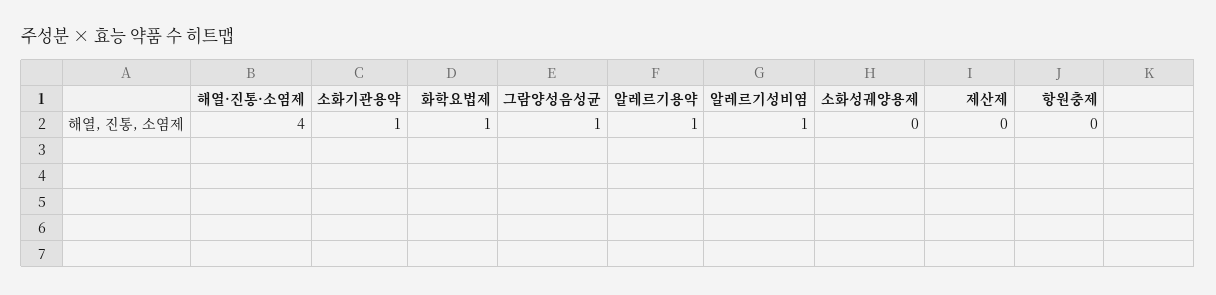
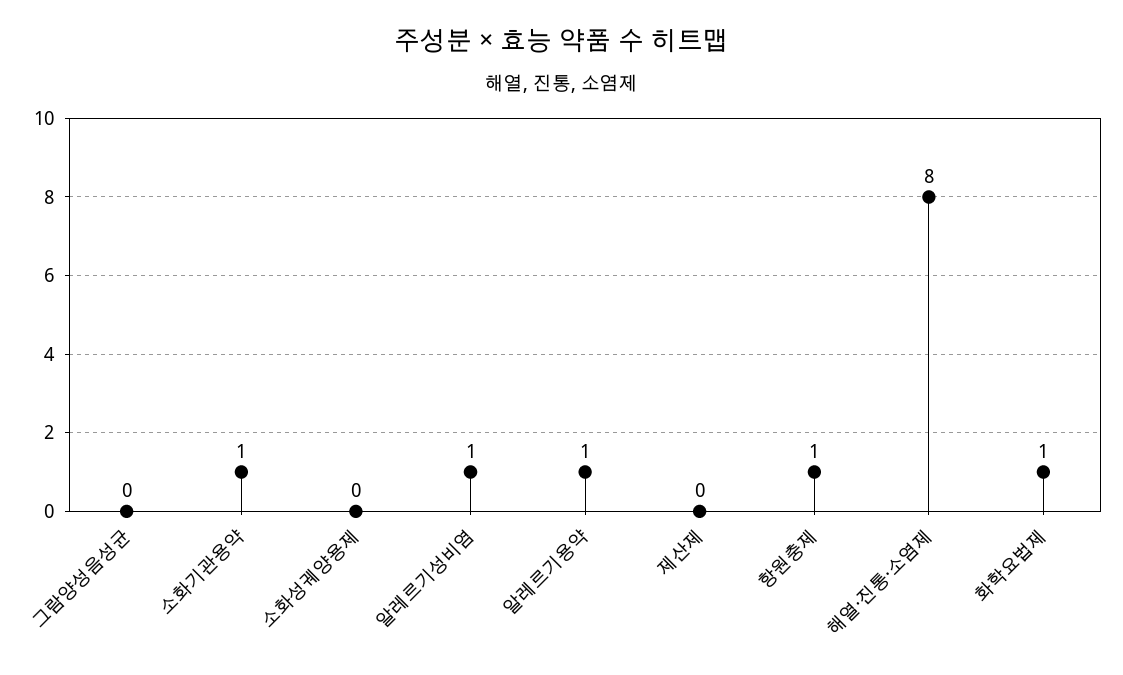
  {
-   "해열·진통·소염제": 4,
+   "해열·진통·소염제": 8,
    "소화기관용약": 1,
    "화학요법제": 1,
-   "그람양성음성균": 1,
+   "그람양성음성균": 0,
    "알레르기용약": 1,
    "알레르기성비염": 1,
    "소화성궤양용제": 0,
    "제산제": 0,
-   "항원충제": 0
+   "항원충제": 1
  }

